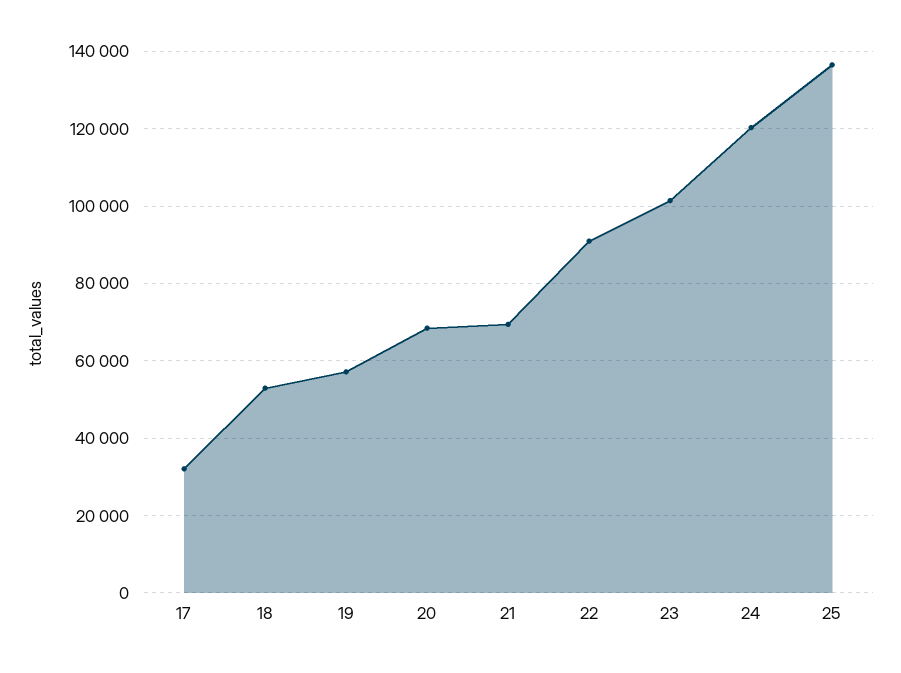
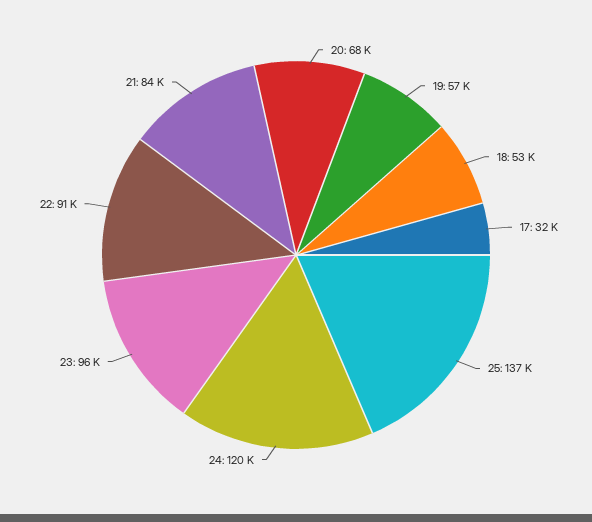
  {
    "17": 32000,
    "18": 53000,
    "19": 57000,
    "20": 68000,
-   "21": 70000,
+   "21": 84000,
    "22": 91000,
-   "23": 102000,
+   "23": 96000,
    "24": 120000,
    "25": 137000
  }

